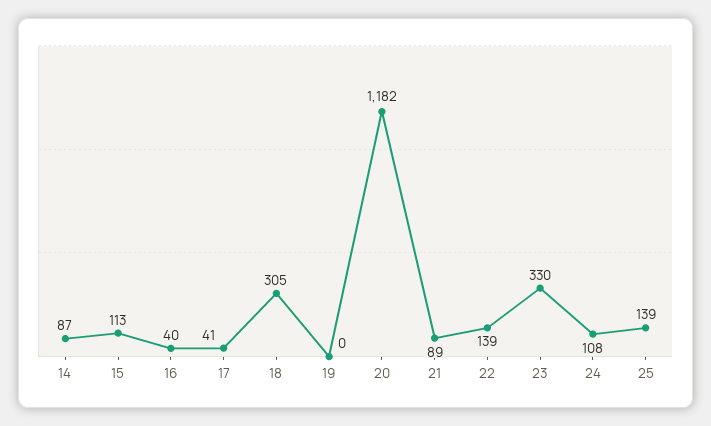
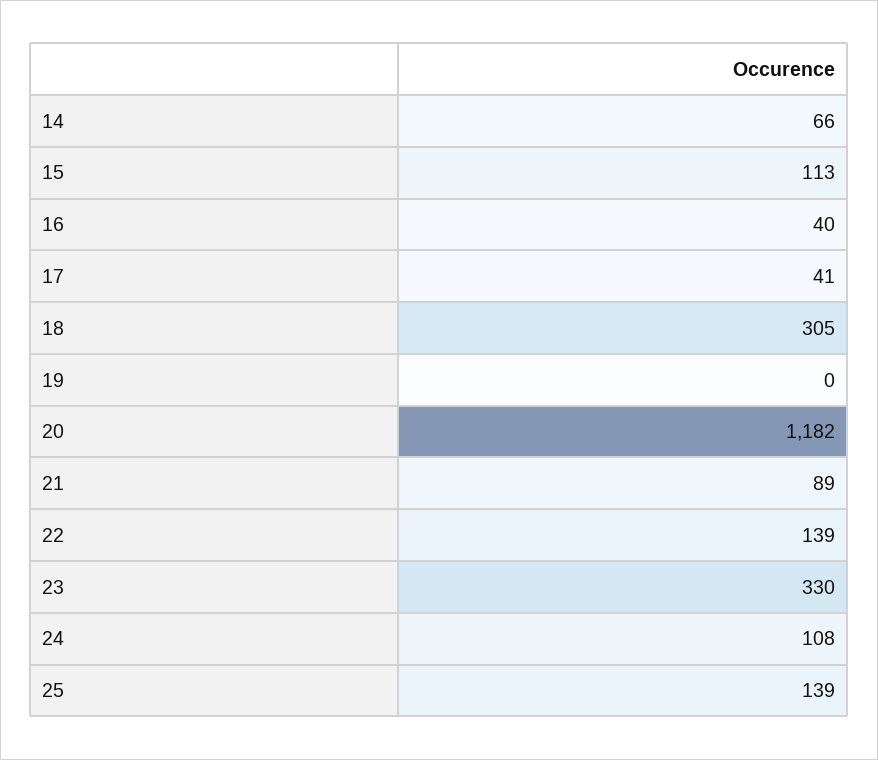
  {
-   "14": 87,
+   "14": 66,
    "15": 113,
    "16": 40,
    "17": 41,
    "18": 305,
    "19": 0,
    "20": 1182,
    "21": 89,
    "22": 139,
    "23": 330,
    "24": 108,
    "25": 139
  }

